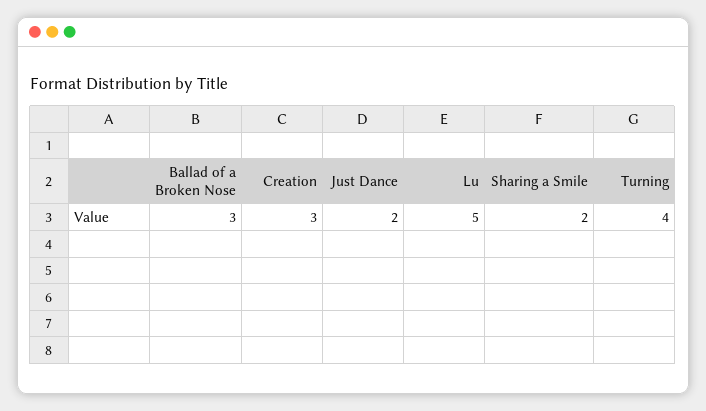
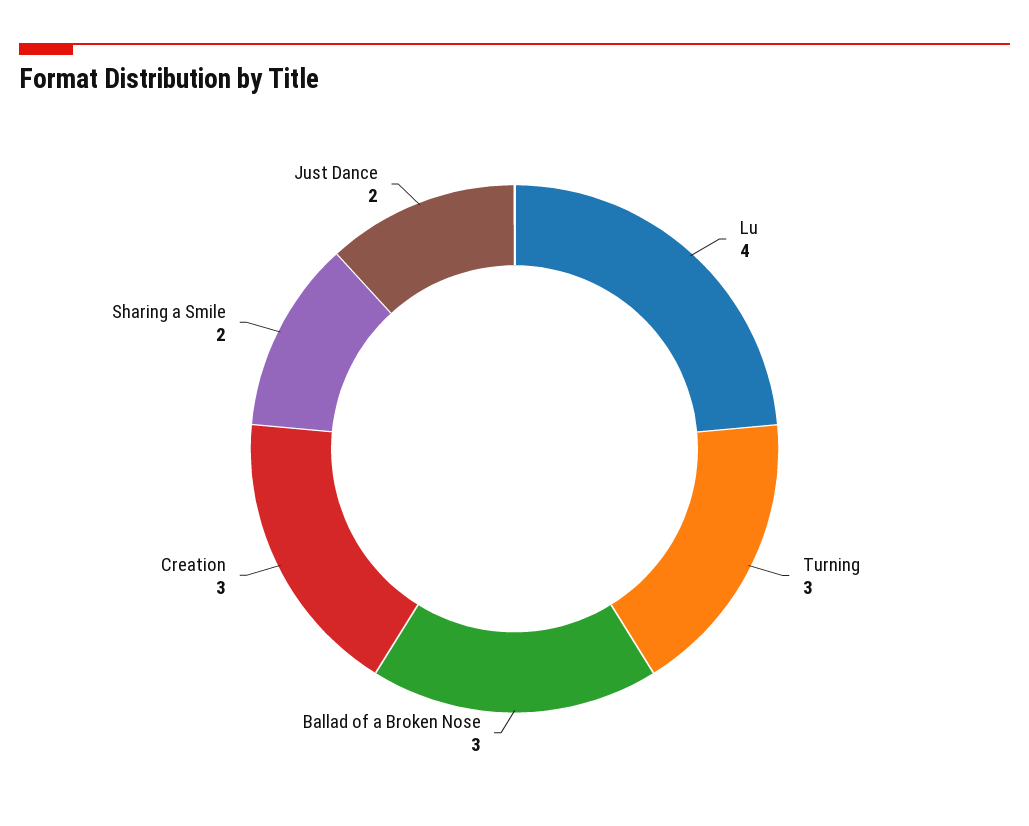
  {
    "Ballad of a Broken Nose": 3,
    "Creation": 3,
    "Just Dance": 2,
-   "Lu": 5,
+   "Lu": 4,
    "Sharing a Smile": 2,
-   "Turning": 4
+   "Turning": 3
  }

